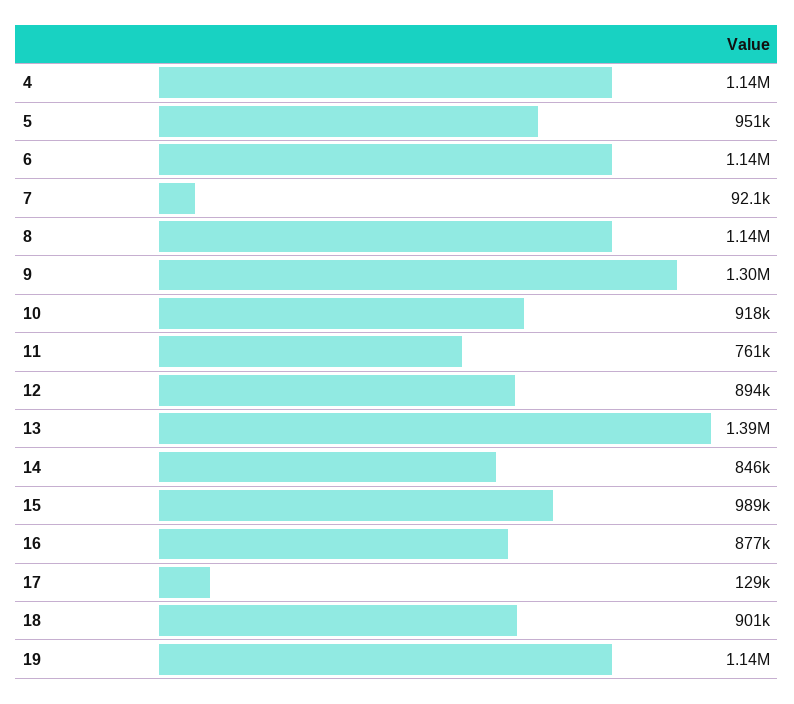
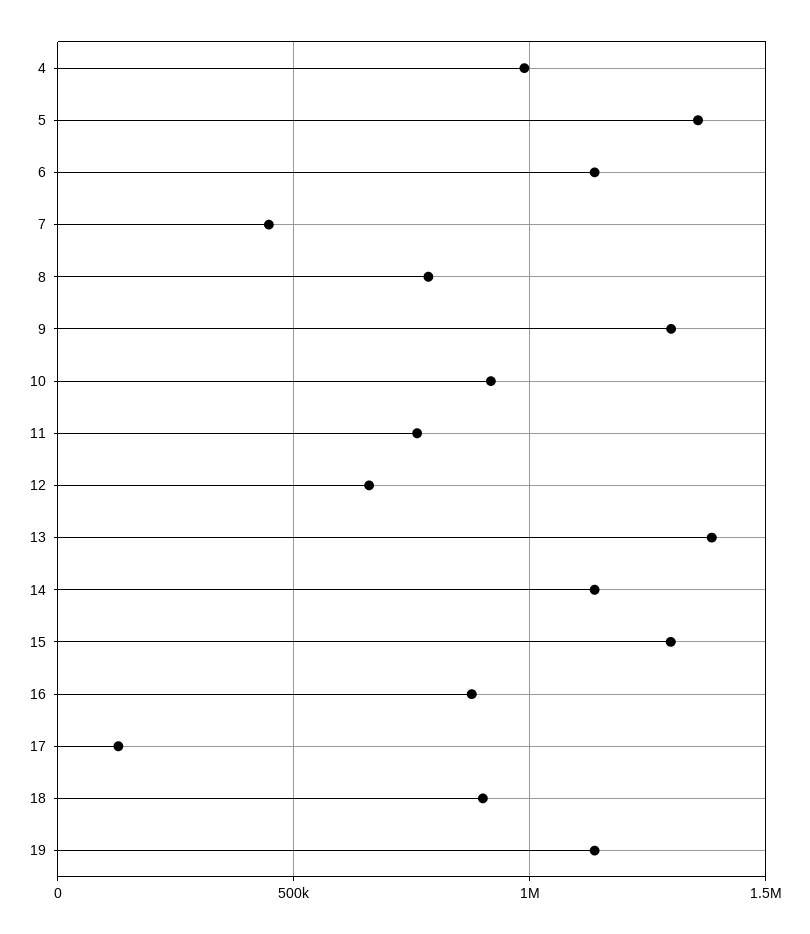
  {
-   "4": 1140000,
+   "4": 1000000,
-   "5": 951000,
+   "5": 1350000,
    "6": 1140000,
-   "7": 92100,
+   "7": 450000,
-   "8": 1140000,
+   "8": 800000,
    "9": 1300000,
    "10": 918000,
    "11": 761000,
-   "12": 894000,
+   "12": 650000,
    "13": 1390000,
-   "14": 846000,
+   "14": 1150000,
-   "15": 989000,
+   "15": 1300000,
    "16": 877000,
    "17": 129000,
    "18": 901000,
    "19": 1140000
  }

